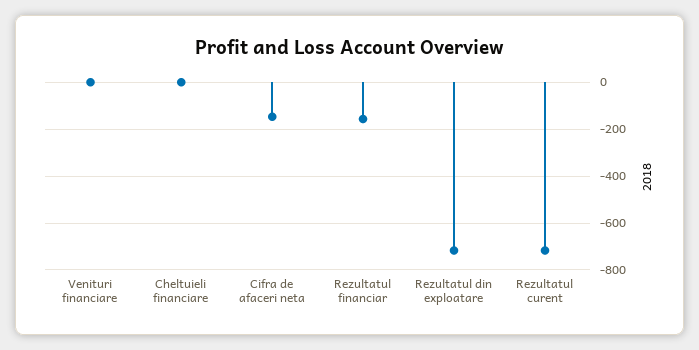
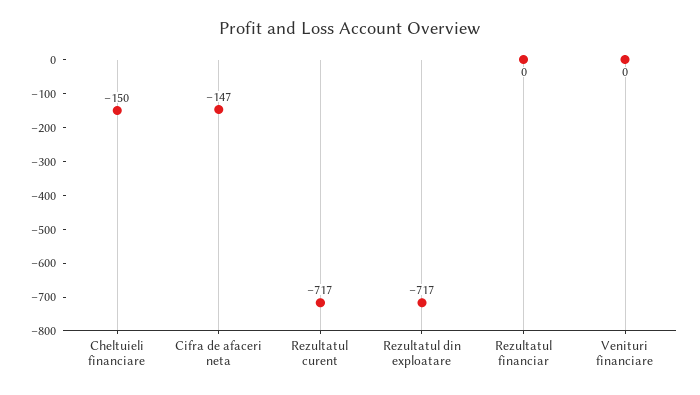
  {
    "Venituri financiare": 0,
-   "Cheltuieli financiare": 0,
+   "Cheltuieli financiare": -150,
    "Cifra de afaceri neta": -147,
-   "Rezultatul financiar": -150,
+   "Rezultatul financiar": 0,
    "Rezultatul din exploatare": -717,
    "Rezultatul curent": -717
  }

